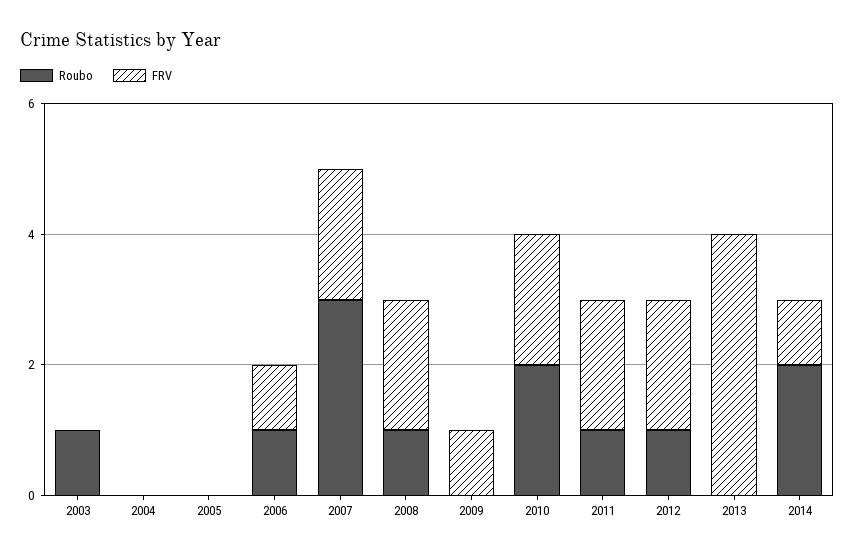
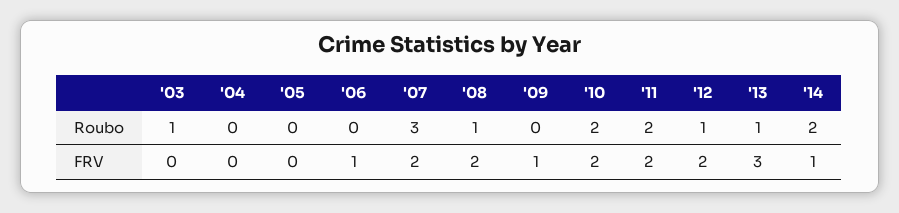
  {
    "Roubo": {
      "2003": 1,
      "2004": 0,
      "2005": 0,
-     "2006": 1,
+     "2006": 0,
      "2007": 3,
      "2008": 1,
      "2009": 0,
      "2010": 2,
-     "2011": 1,
+     "2011": 2,
      "2012": 1,
-     "2013": 0,
+     "2013": 1,
      "2014": 2
    },
    "FRV": {
      "2003": 0,
      "2004": 0,
      "2005": 0,
      "2006": 1,
      "2007": 2,
      "2008": 2,
      "2009": 1,
      "2010": 2,
      "2011": 2,
      "2012": 2,
-     "2013": 4,
+     "2013": 3,
      "2014": 1
    }
  }

